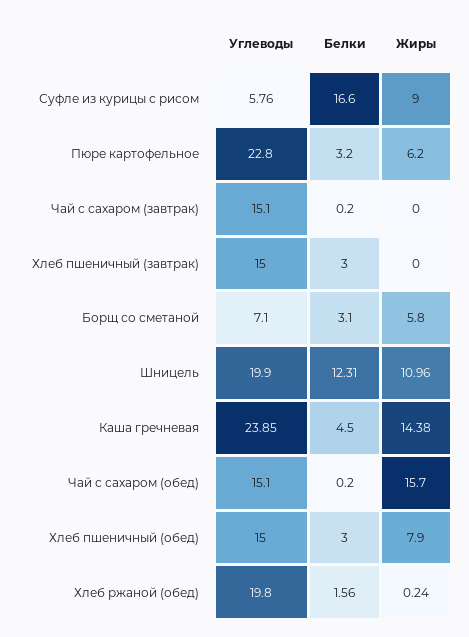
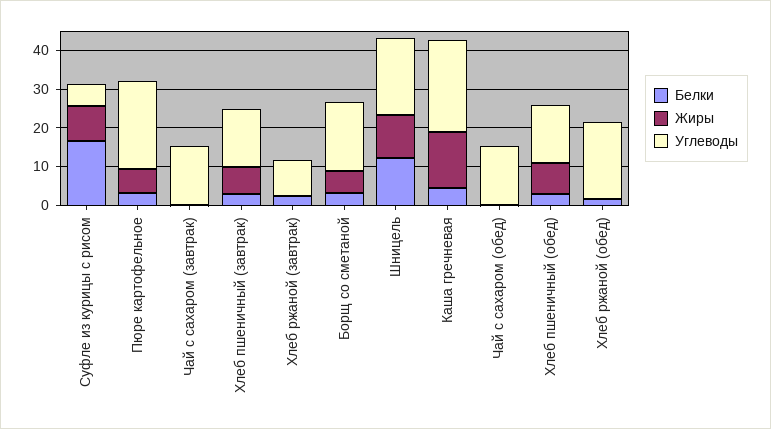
  {
    "Углеводы": {
      "Суфле из курицы с рисом": 5.76,
      "Пюре картофельное": 22.8,
      "Чай с сахаром (завтрак)": 15.1,
      "Хлеб пшеничный (завтрак)": 15,
-     "Борщ со сметаной": 7.1,
+     "Борщ со сметаной": 17.5,
      "Шницель": 19.9,
      "Каша гречневая": 23.85,
      "Чай с сахаром (обед)": 15.1,
      "Хлеб пшеничный (обед)": 15,
-     "Хлеб ржаной (обед)": 19.8
+     "Хлеб ржаной (обед)": 19.8,
+     "Хлеб ржаной (завтрак)": 10
    },
    "Белки": {
      "Суфле из курицы с рисом": 16.6,
      "Пюре картофельное": 3.2,
      "Чай с сахаром (завтрак)": 0.2,
      "Хлеб пшеничный (завтрак)": 3,
      "Борщ со сметаной": 3.1,
      "Шницель": 12.31,
      "Каша гречневая": 4.5,
      "Чай с сахаром (обед)": 0.2,
      "Хлеб пшеничный (обед)": 3,
-     "Хлеб ржаной (обед)": 1.56
+     "Хлеб ржаной (обед)": 1.56,
+     "Хлеб ржаной (завтрак)": 2.5
    },
    "Жиры": {
      "Суфле из курицы с рисом": 9,
      "Пюре картофельное": 6.2,
      "Чай с сахаром (завтрак)": 0,
-     "Хлеб пшеничный (завтрак)": 0,
+     "Хлеб пшеничный (завтрак)": 7.5,
      "Борщ со сметаной": 5.8,
      "Шницель": 10.96,
      "Каша гречневая": 14.38,
-     "Чай с сахаром (обед)": 15.7,
+     "Чай с сахаром (обед)": 0,
      "Хлеб пшеничный (обед)": 7.9,
-     "Хлеб ржаной (обед)": 0.24
+     "Хлеб ржаной (обед)": 0.24,
+     "Хлеб ржаной (завтрак)": 0
    }
  }

